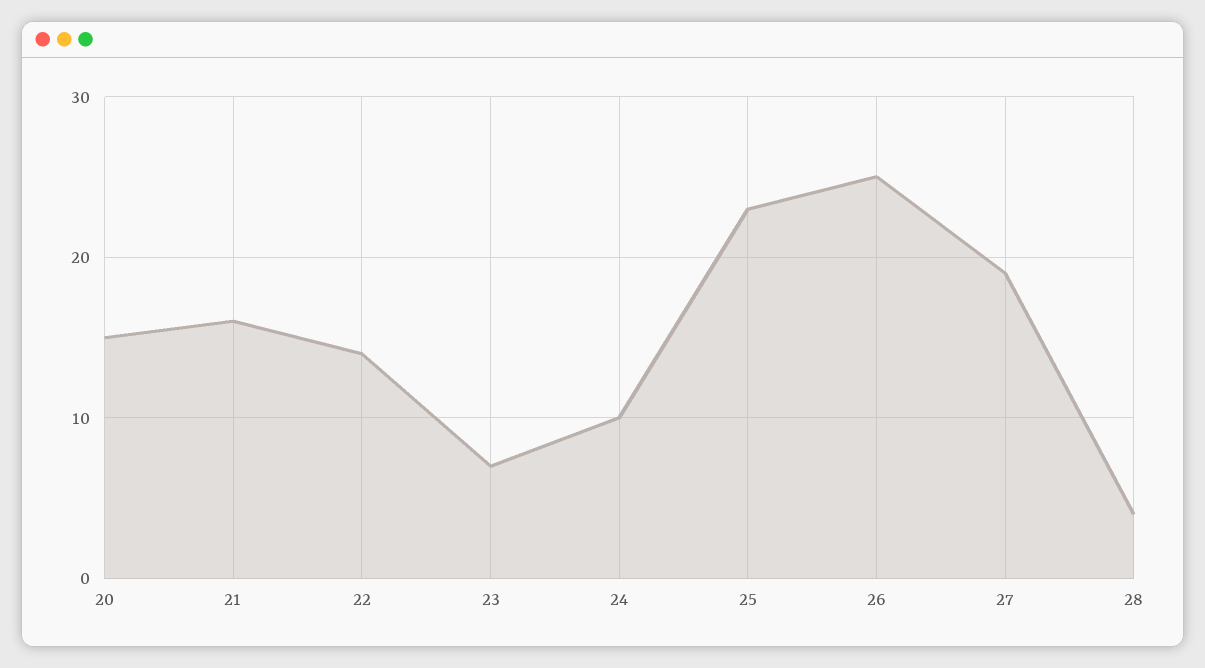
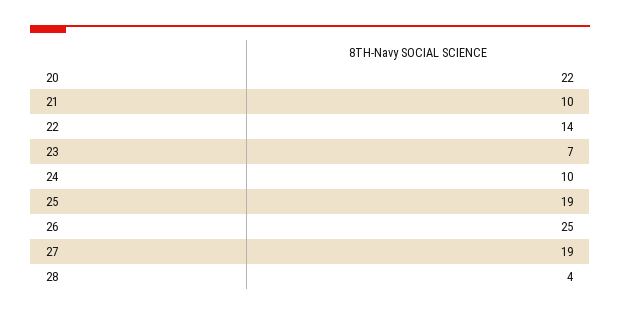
  {
-   "20": 15,
+   "20": 22,
-   "21": 16,
+   "21": 10,
    "22": 14,
    "23": 7,
    "24": 10,
-   "25": 23,
+   "25": 19,
    "26": 25,
    "27": 19,
    "28": 4
  }

